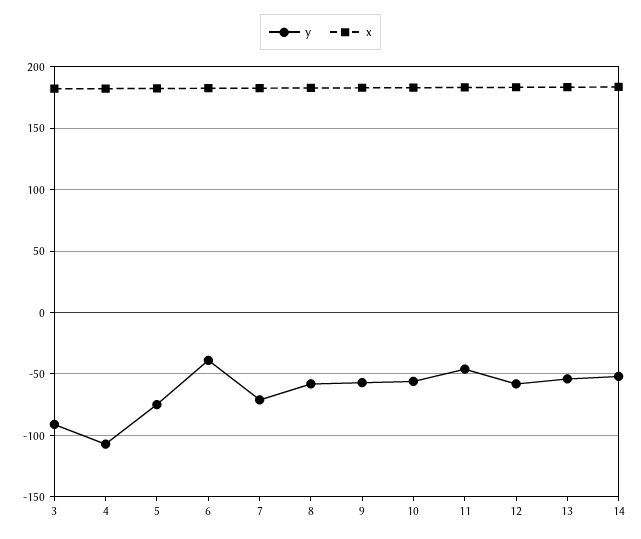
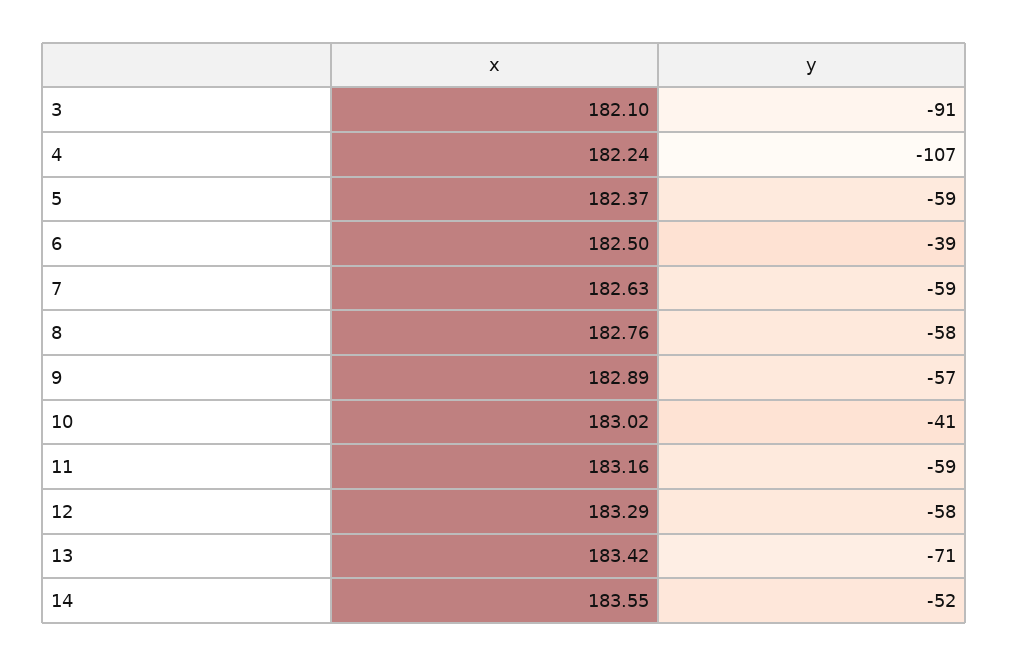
  {
    "y": {
      "3": -91,
      "4": -107,
-     "5": -75,
+     "5": -59,
      "6": -39,
-     "7": -70,
+     "7": -59,
      "8": -58,
      "9": -57,
-     "10": -55,
+     "10": -41,
-     "11": -45,
+     "11": -59,
      "12": -58,
-     "13": -55,
+     "13": -71,
      "14": -52
    },
    "x": {
      "3": 182.1,
      "4": 182.24,
      "5": 182.37,
      "6": 182.5,
      "7": 182.63,
      "8": 182.76,
      "9": 182.89,
      "10": 183.02,
      "11": 183.16,
      "12": 183.29,
      "13": 183.42,
      "14": 183.55
    }
  }

